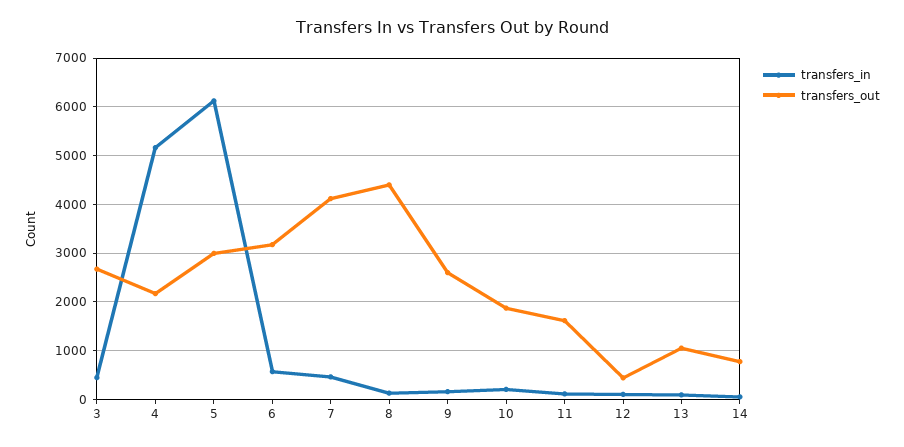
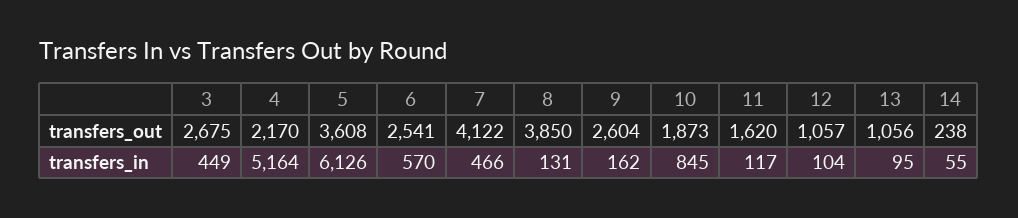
  {
    "transfers_in": {
      "3": 449,
      "4": 5164,
      "5": 6126,
      "6": 570,
      "7": 466,
      "8": 131,
      "9": 162,
-     "10": 200,
+     "10": 845,
      "11": 117,
      "12": 104,
      "13": 95,
      "14": 55
    },
    "transfers_out": {
      "3": 2675,
      "4": 2170,
-     "5": 3000,
+     "5": 3608,
-     "6": 3200,
+     "6": 2541,
      "7": 4122,
-     "8": 4400,
+     "8": 3850,
      "9": 2604,
      "10": 1873,
      "11": 1620,
-     "12": 400,
+     "12": 1057,
      "13": 1056,
-     "14": 800
+     "14": 238
    }
  }

